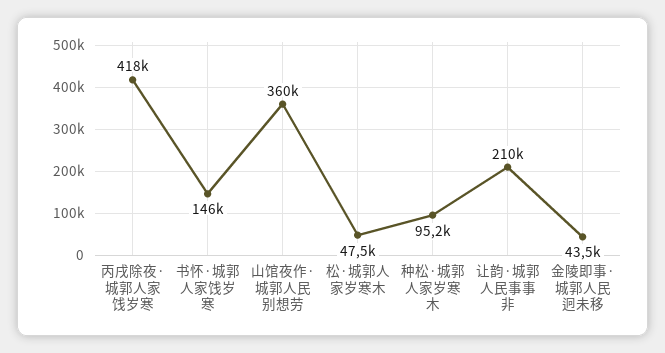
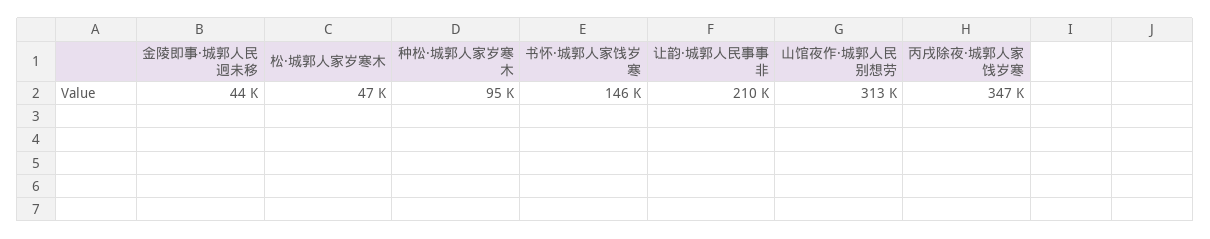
  {
-   "丙戌除夜·城郭人家饯岁寒": 418000,
+   "丙戌除夜·城郭人家饯岁寒": 347000,
    "书怀·城郭人家饯岁寒": 146000,
-   "山馆夜作·城郭人民别想劳": 360000,
+   "山馆夜作·城郭人民别想劳": 313000,
    "松·城郭人家岁寒木": 47500,
    "种松·城郭人家岁寒木": 95200,
    "让韵·城郭人民事事非": 210000,
    "金陵即事·城郭人民迥未移": 43500
  }

